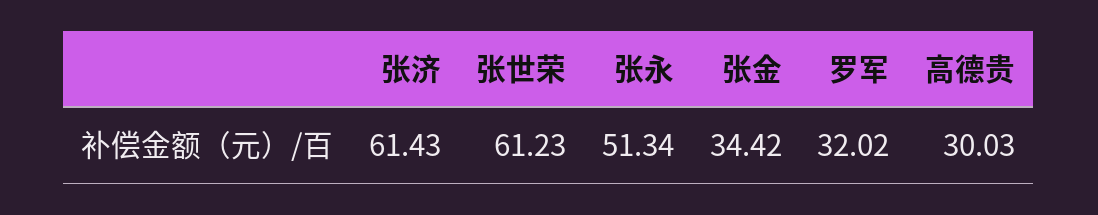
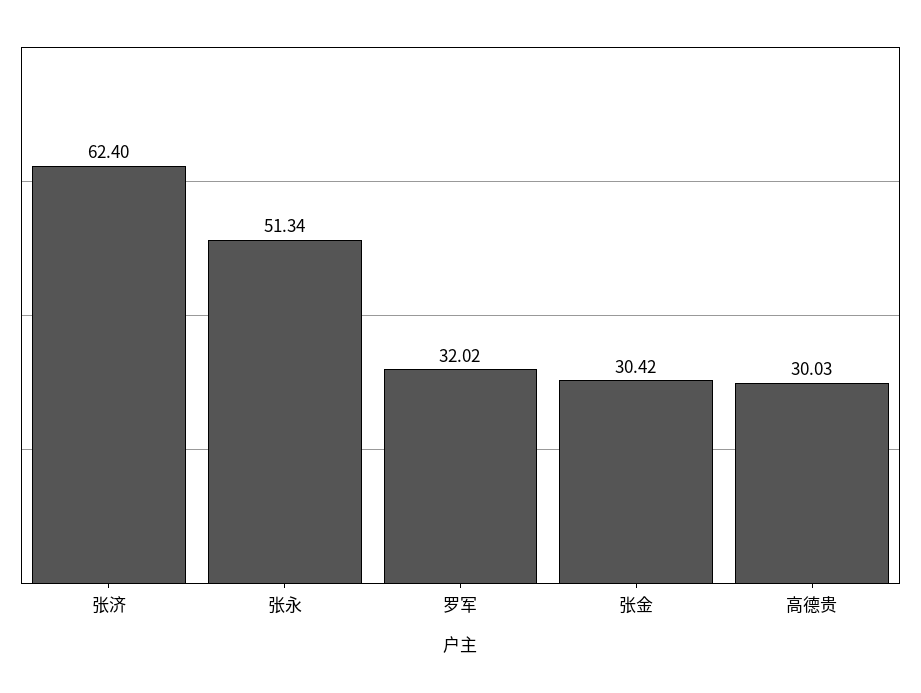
  {
-   "张济": 61.43,
+   "张济": 62.4,
-   "张世荣": 61.23,
    "张永": 51.34,
-   "张金": 34.42,
+   "张金": 30.42,
    "罗军": 32.02,
    "高德贵": 30.03
  }

